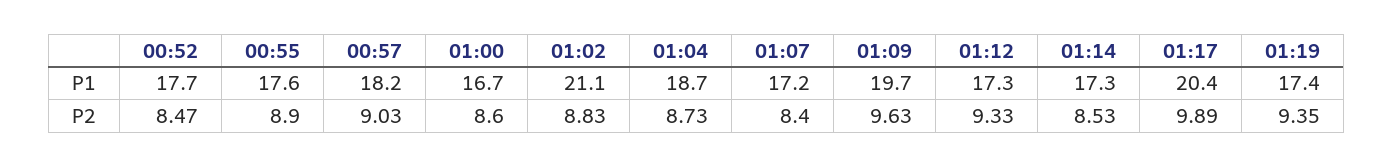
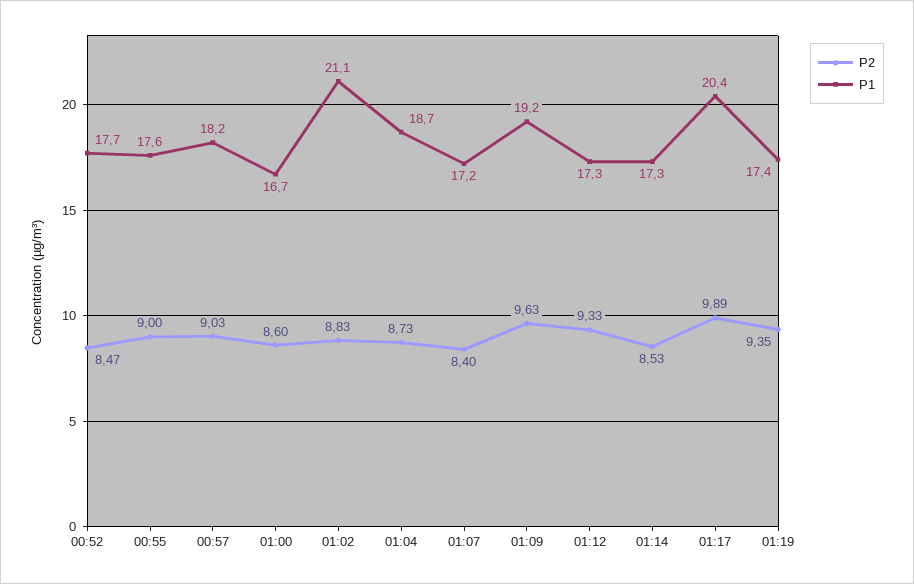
  {
    "P1": {
      "00:52": 17.7,
      "00:55": 17.6,
      "00:57": 18.2,
      "01:00": 16.7,
      "01:02": 21.1,
      "01:04": 18.7,
      "01:07": 17.2,
-     "01:09": 19.7,
+     "01:09": 19.2,
      "01:12": 17.3,
      "01:14": 17.3,
      "01:17": 20.4,
      "01:19": 17.4
    },
    "P2": {
      "00:52": 8.47,
-     "00:55": 8.9,
+     "00:55": 9,
      "00:57": 9.03,
      "01:00": 8.6,
      "01:02": 8.83,
      "01:04": 8.73,
      "01:07": 8.4,
      "01:09": 9.63,
      "01:12": 9.33,
      "01:14": 8.53,
      "01:17": 9.89,
      "01:19": 9.35
    }
  }

